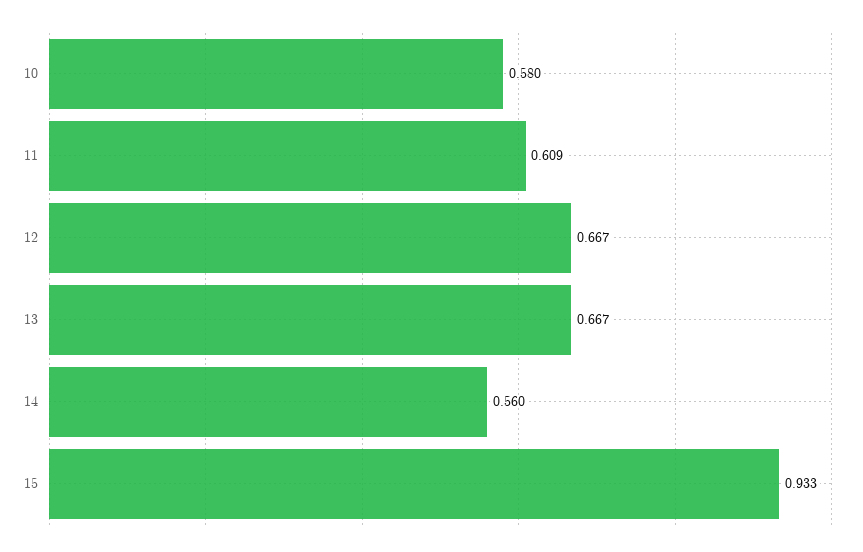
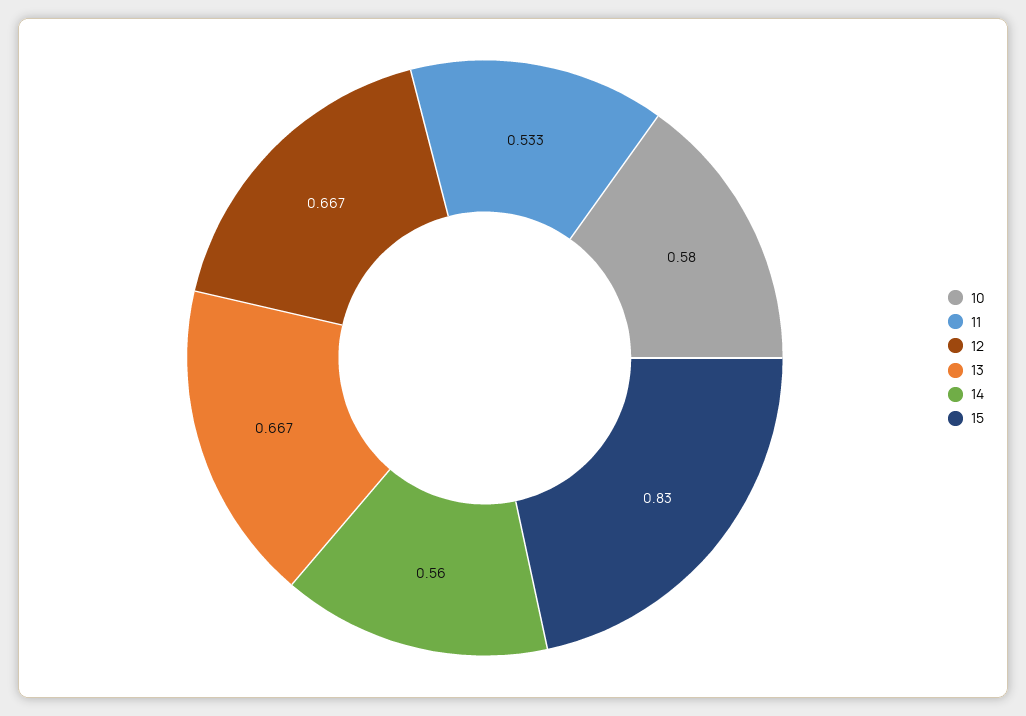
  {
    "10": 0.58,
-   "11": 0.609,
+   "11": 0.533,
    "12": 0.667,
    "13": 0.667,
    "14": 0.56,
-   "15": 0.933
+   "15": 0.83
  }

